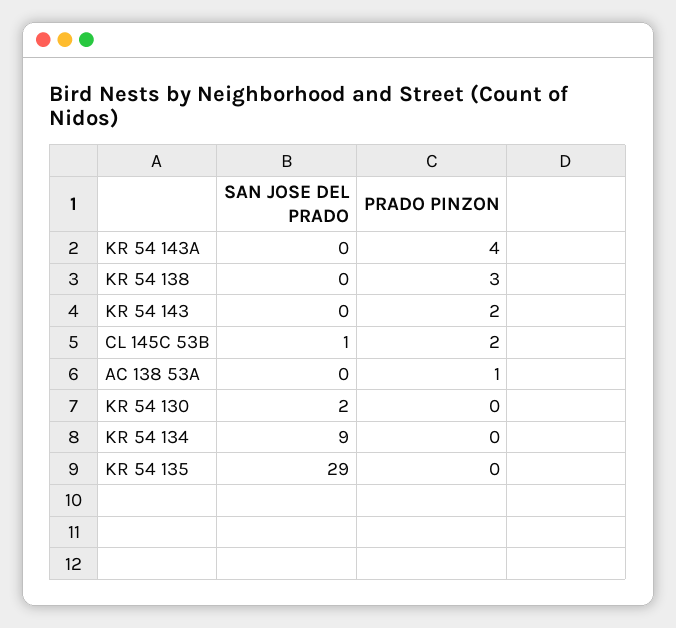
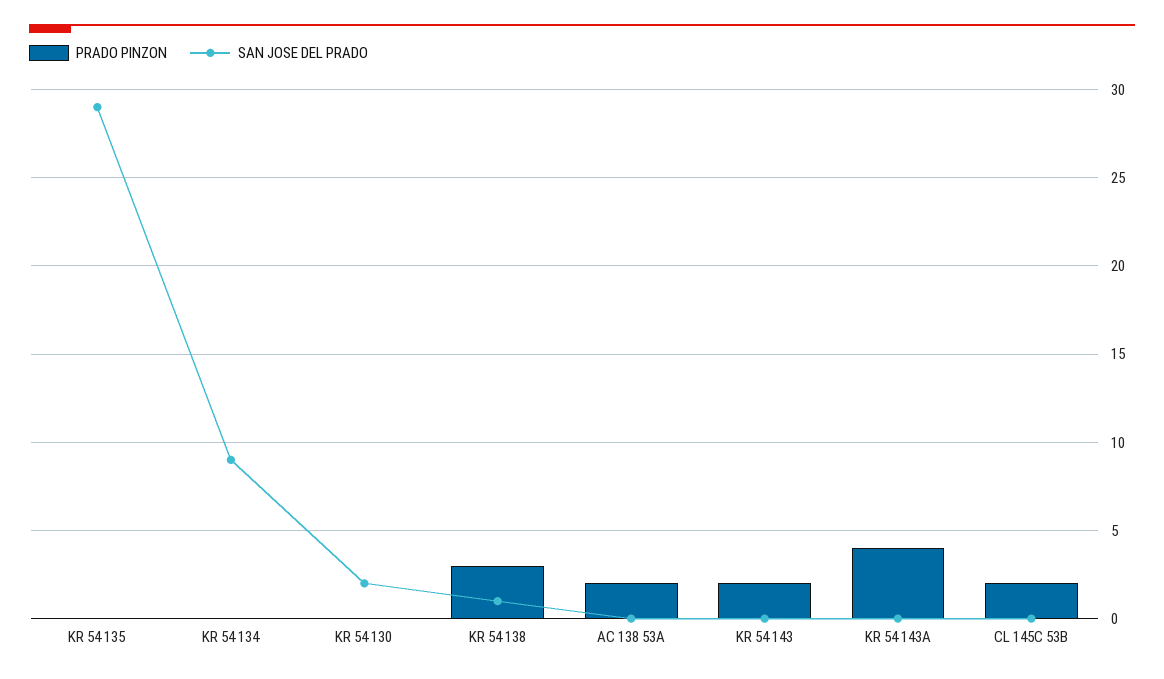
  {
    "SAN JOSE DEL PRADO": {
      "KR 54 143A": 0,
-     "KR 54 138": 0,
+     "KR 54 138": 1,
      "KR 54 143": 0,
-     "CL 145C 53B": 1,
+     "CL 145C 53B": 0,
      "AC 138 53A": 0,
      "KR 54 130": 2,
      "KR 54 134": 9,
      "KR 54 135": 29
    },
    "PRADO PINZON": {
      "KR 54 143A": 4,
      "KR 54 138": 3,
      "KR 54 143": 2,
      "CL 145C 53B": 2,
-     "AC 138 53A": 1,
+     "AC 138 53A": 2,
      "KR 54 130": 0,
      "KR 54 134": 0,
      "KR 54 135": 0
    }
  }

